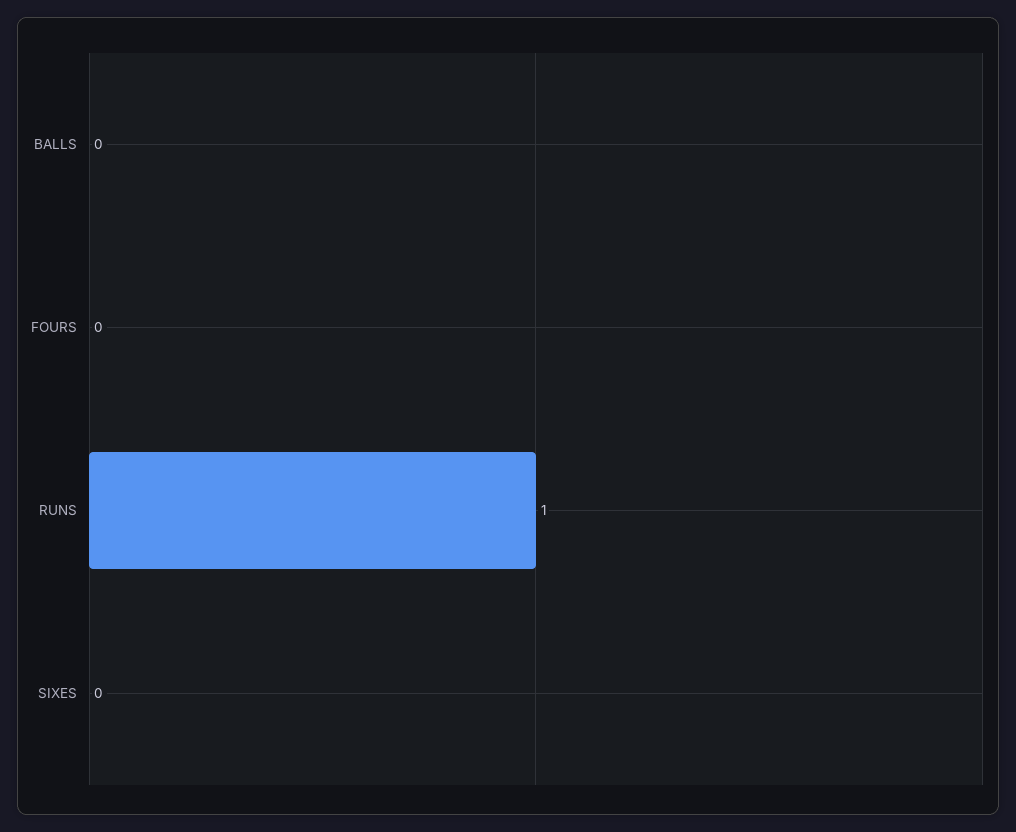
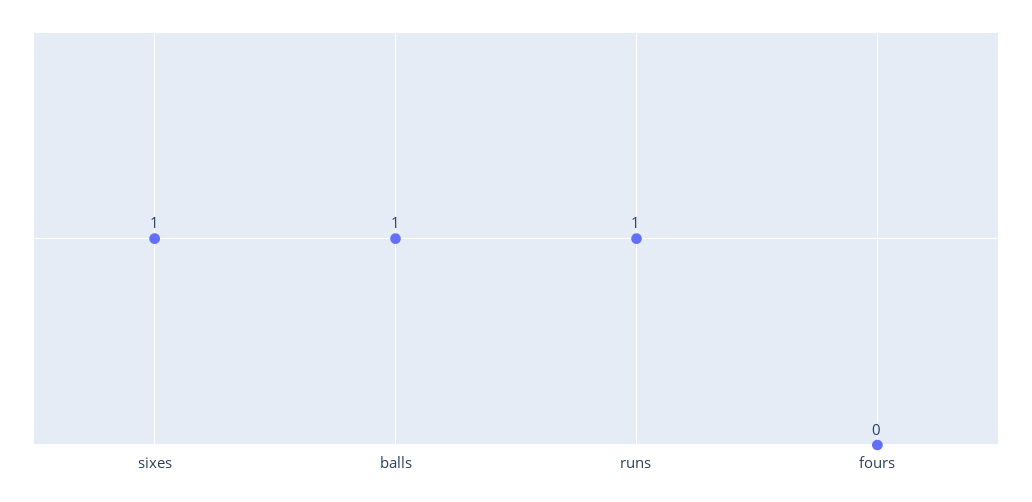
  {
-   "BALLS": 0,
+   "BALLS": 1,
    "FOURS": 0,
    "RUNS": 1,
-   "SIXES": 0
+   "SIXES": 1
  }

